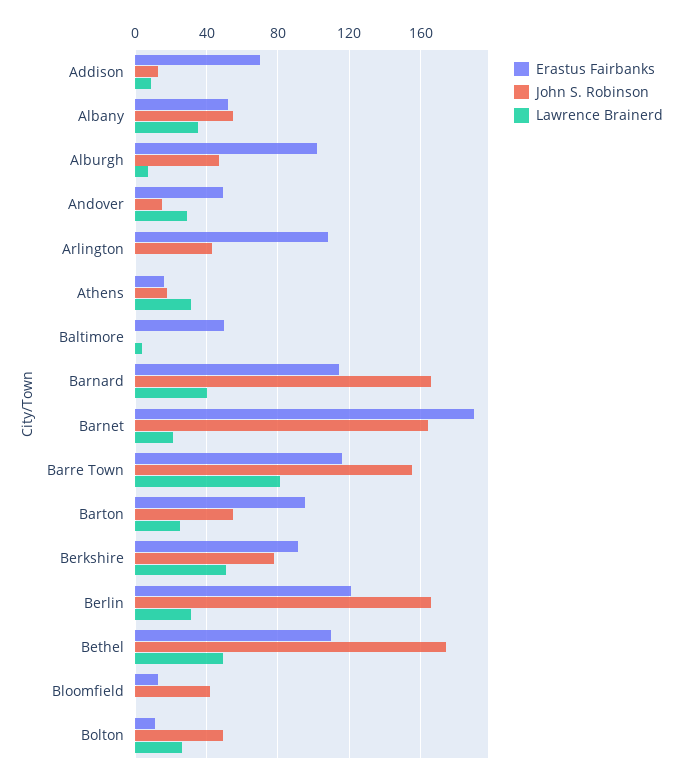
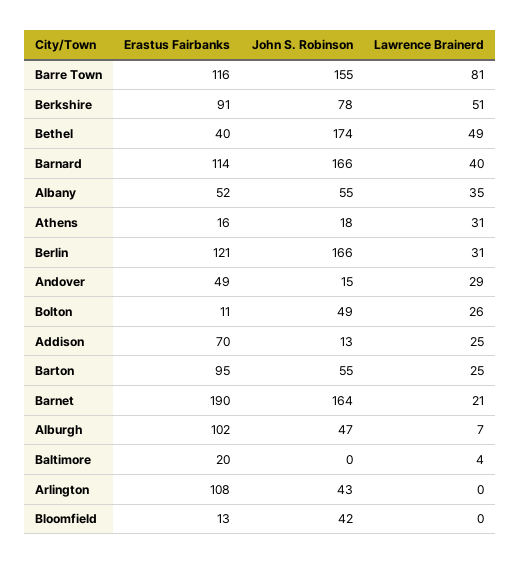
  {
    "Erastus Fairbanks": {
      "Addison": 70,
      "Albany": 52,
      "Alburgh": 102,
      "Andover": 49,
      "Arlington": 108,
      "Athens": 16,
-     "Baltimore": 50,
+     "Baltimore": 20,
      "Barnard": 114,
      "Barnet": 190,
      "Barre Town": 116,
      "Barton": 95,
      "Berkshire": 91,
      "Berlin": 121,
-     "Bethel": 110,
+     "Bethel": 40,
      "Bloomfield": 13,
      "Bolton": 11
    },
    "John S. Robinson": {
      "Addison": 13,
      "Albany": 55,
      "Alburgh": 47,
      "Andover": 15,
      "Arlington": 43,
      "Athens": 18,
      "Baltimore": 0,
      "Barnard": 166,
      "Barnet": 164,
      "Barre Town": 155,
      "Barton": 55,
      "Berkshire": 78,
      "Berlin": 166,
      "Bethel": 174,
      "Bloomfield": 42,
      "Bolton": 49
    },
    "Lawrence Brainerd": {
-     "Addison": 10,
+     "Addison": 25,
      "Albany": 35,
      "Alburgh": 7,
      "Andover": 29,
      "Arlington": 0,
      "Athens": 31,
      "Baltimore": 4,
      "Barnard": 40,
      "Barnet": 21,
      "Barre Town": 81,
      "Barton": 25,
      "Berkshire": 51,
      "Berlin": 31,
      "Bethel": 49,
      "Bloomfield": 0,
      "Bolton": 26
    }
  }

